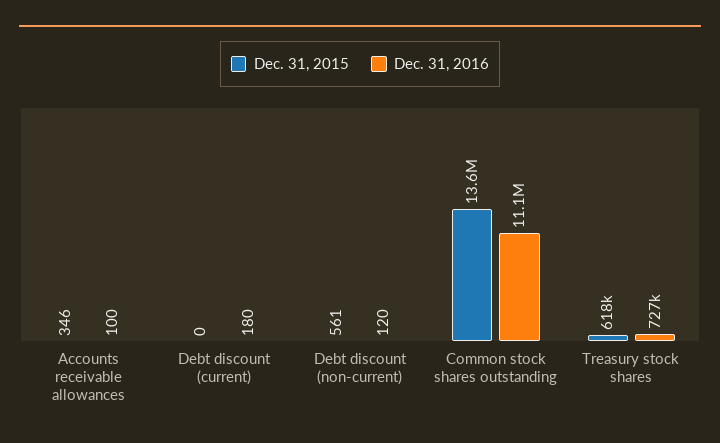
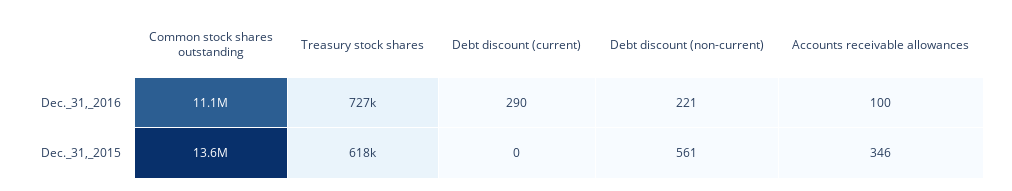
  {
    "Dec. 31, 2015": {
      "Accounts receivable allowances": 346,
      "Debt discount (current)": 0,
      "Debt discount (non-current)": 561,
      "Common stock shares outstanding": 13600000,
      "Treasury stock shares": 618000
    },
    "Dec. 31, 2016": {
      "Accounts receivable allowances": 100,
-     "Debt discount (current)": 180,
+     "Debt discount (current)": 290,
-     "Debt discount (non-current)": 120,
+     "Debt discount (non-current)": 221,
      "Common stock shares outstanding": 11100000,
      "Treasury stock shares": 727000
    }
  }

